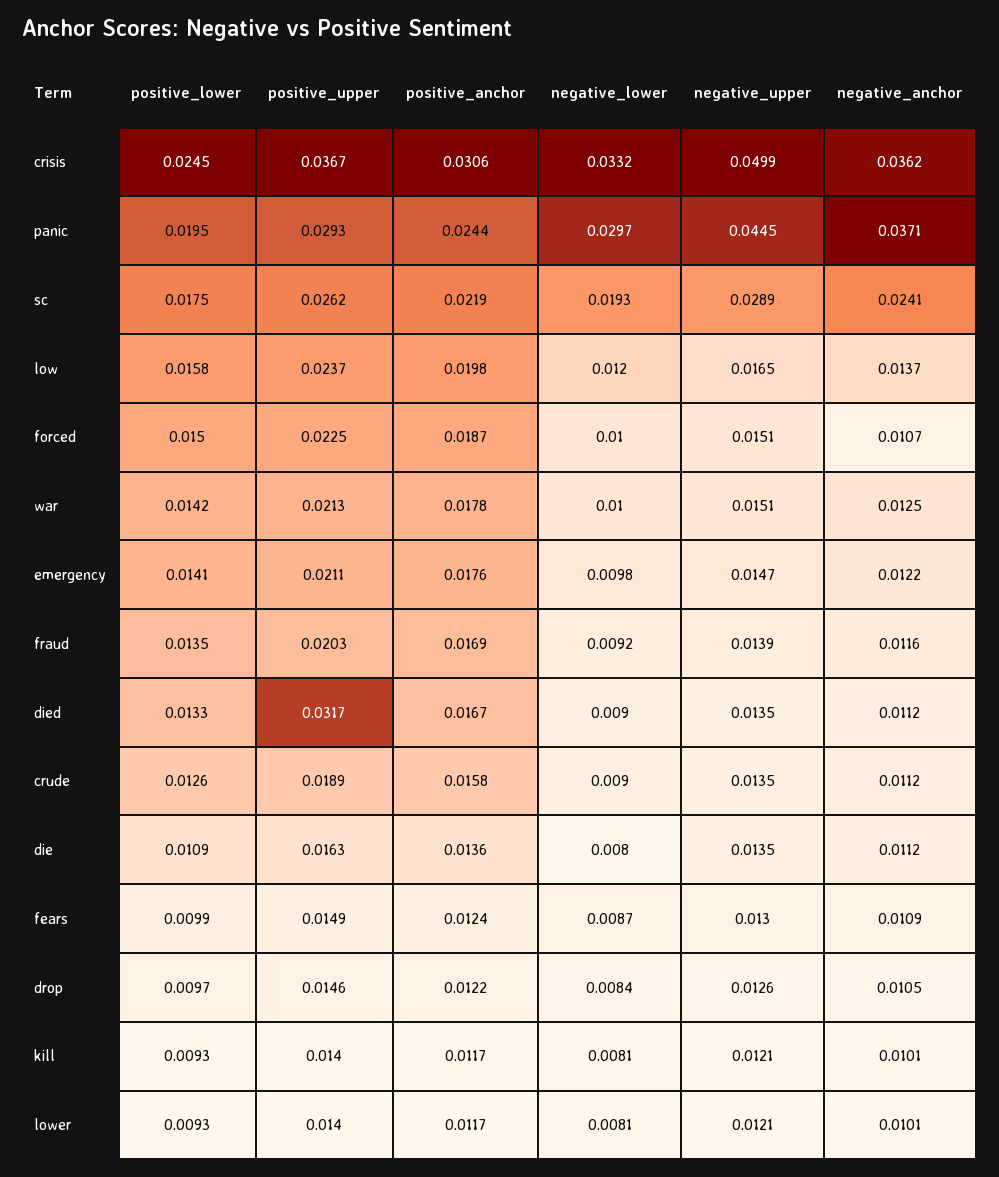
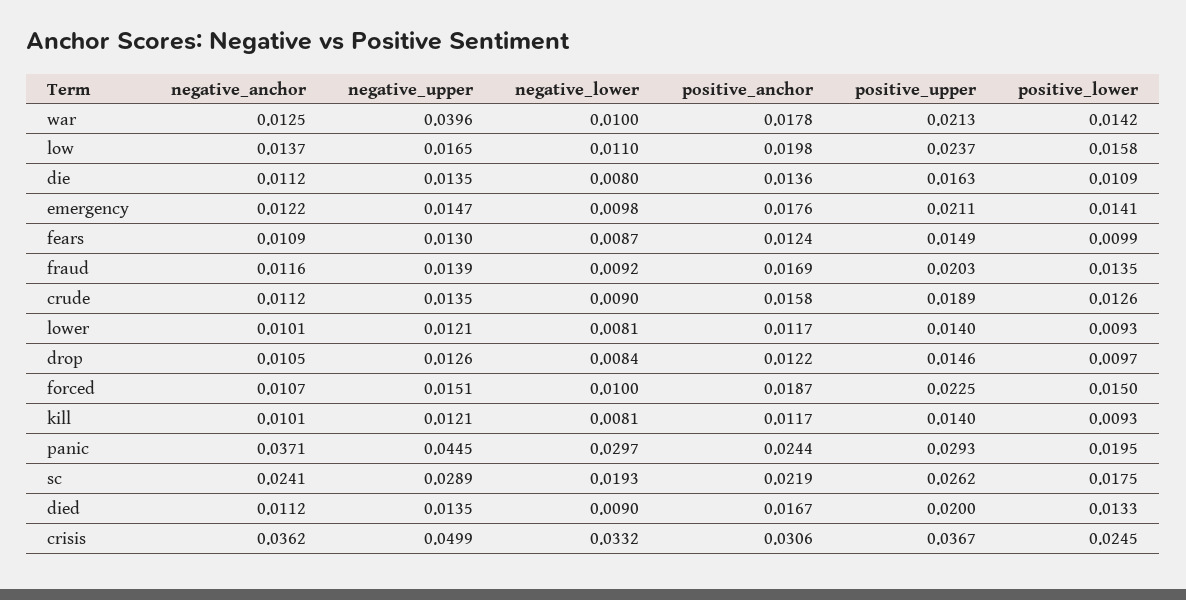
  {
    "positive_lower": {
      "crisis": 0.0245,
      "panic": 0.0195,
      "sc": 0.0175,
      "low": 0.0158,
      "forced": 0.015,
      "war": 0.0142,
      "emergency": 0.0141,
      "fraud": 0.0135,
      "died": 0.0133,
      "crude": 0.0126,
      "die": 0.0109,
      "fears": 0.0099,
      "drop": 0.0097,
      "kill": 0.0093,
      "lower": 0.0093
    },
    "positive_upper": {
      "crisis": 0.0367,
      "panic": 0.0293,
      "sc": 0.0262,
      "low": 0.0237,
      "forced": 0.0225,
      "war": 0.0213,
      "emergency": 0.0211,
      "fraud": 0.0203,
-     "died": 0.0317,
+     "died": 0.02,
      "crude": 0.0189,
      "die": 0.0163,
      "fears": 0.0149,
      "drop": 0.0146,
      "kill": 0.014,
      "lower": 0.014
    },
    "positive_anchor": {
      "crisis": 0.0306,
      "panic": 0.0244,
      "sc": 0.0219,
      "low": 0.0198,
      "forced": 0.0187,
      "war": 0.0178,
      "emergency": 0.0176,
      "fraud": 0.0169,
      "died": 0.0167,
      "crude": 0.0158,
      "die": 0.0136,
      "fears": 0.0124,
      "drop": 0.0122,
      "kill": 0.0117,
      "lower": 0.0117
    },
    "negative_lower": {
      "crisis": 0.0332,
      "panic": 0.0297,
      "sc": 0.0193,
-     "low": 0.012,
+     "low": 0.011,
      "forced": 0.01,
      "war": 0.01,
      "emergency": 0.0098,
      "fraud": 0.0092,
      "died": 0.009,
      "crude": 0.009,
      "die": 0.008,
      "fears": 0.0087,
      "drop": 0.0084,
      "kill": 0.0081,
      "lower": 0.0081
    },
    "negative_upper": {
      "crisis": 0.0499,
      "panic": 0.0445,
      "sc": 0.0289,
      "low": 0.0165,
      "forced": 0.0151,
-     "war": 0.0151,
+     "war": 0.0396,
      "emergency": 0.0147,
      "fraud": 0.0139,
      "died": 0.0135,
      "crude": 0.0135,
      "die": 0.0135,
      "fears": 0.013,
      "drop": 0.0126,
      "kill": 0.0121,
      "lower": 0.0121
    },
    "negative_anchor": {
      "crisis": 0.0362,
      "panic": 0.0371,
      "sc": 0.0241,
      "low": 0.0137,
      "forced": 0.0107,
      "war": 0.0125,
      "emergency": 0.0122,
      "fraud": 0.0116,
      "died": 0.0112,
      "crude": 0.0112,
      "die": 0.0112,
      "fears": 0.0109,
      "drop": 0.0105,
      "kill": 0.0101,
      "lower": 0.0101
    }
  }

